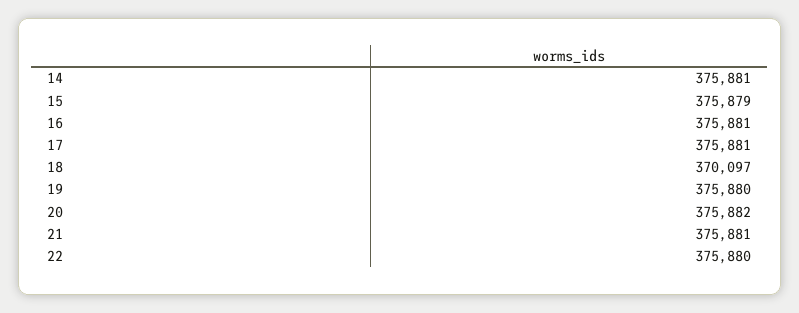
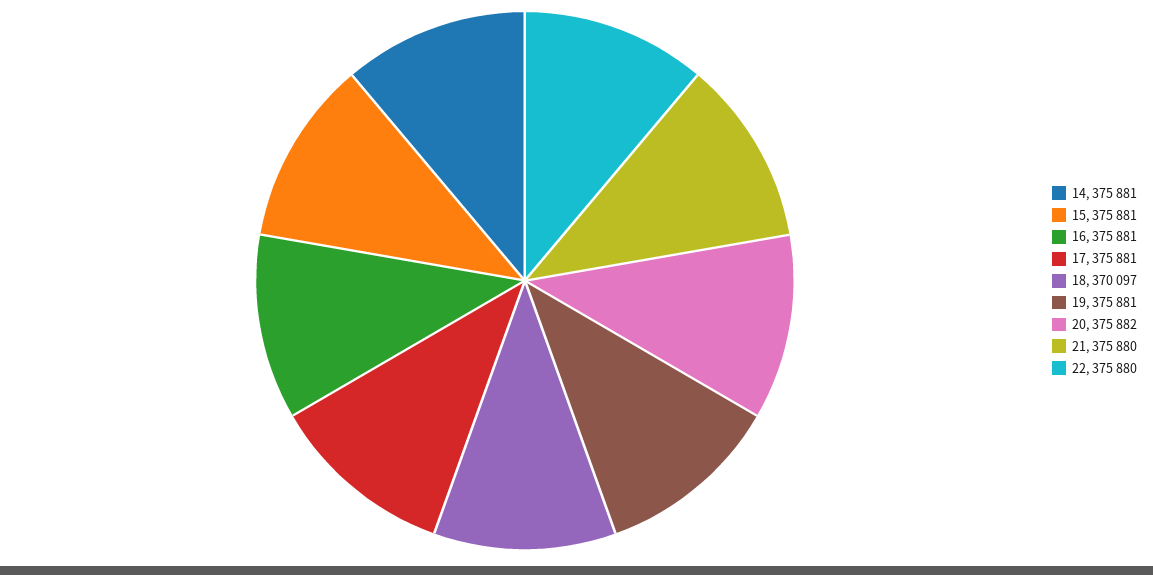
  {
    "14": 375881,
-   "15": 375879,
+   "15": 375881,
    "16": 375881,
    "17": 375881,
    "18": 370097,
-   "19": 375880,
+   "19": 375881,
    "20": 375882,
-   "21": 375881,
+   "21": 375880,
    "22": 375880
  }

